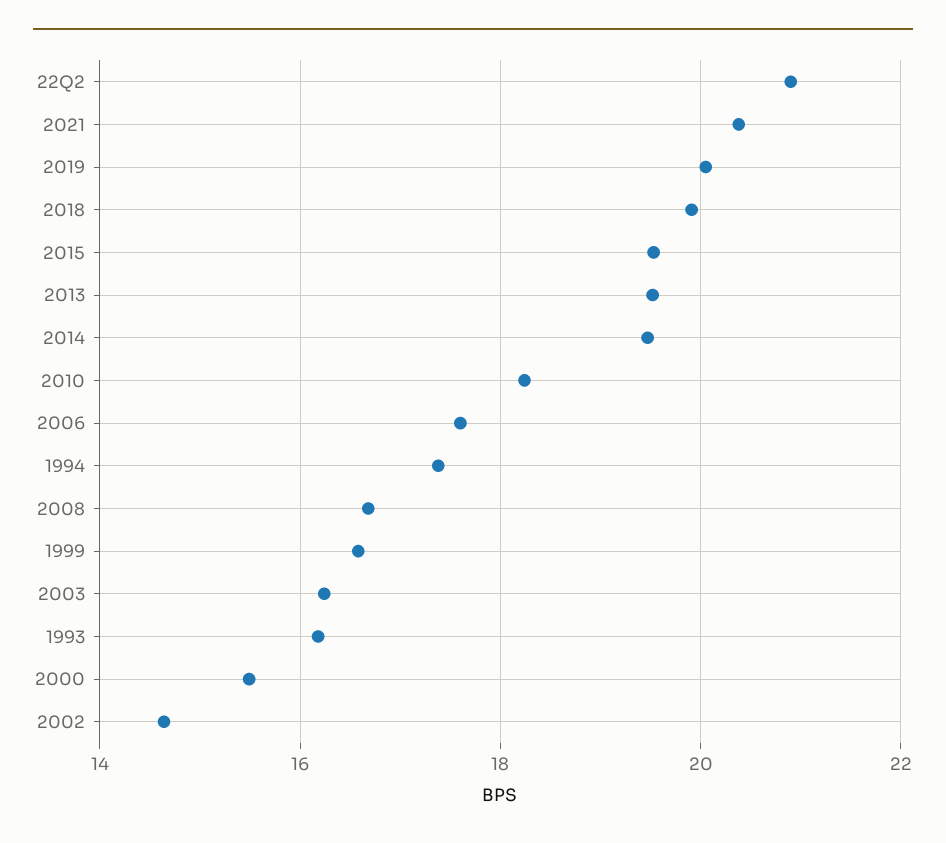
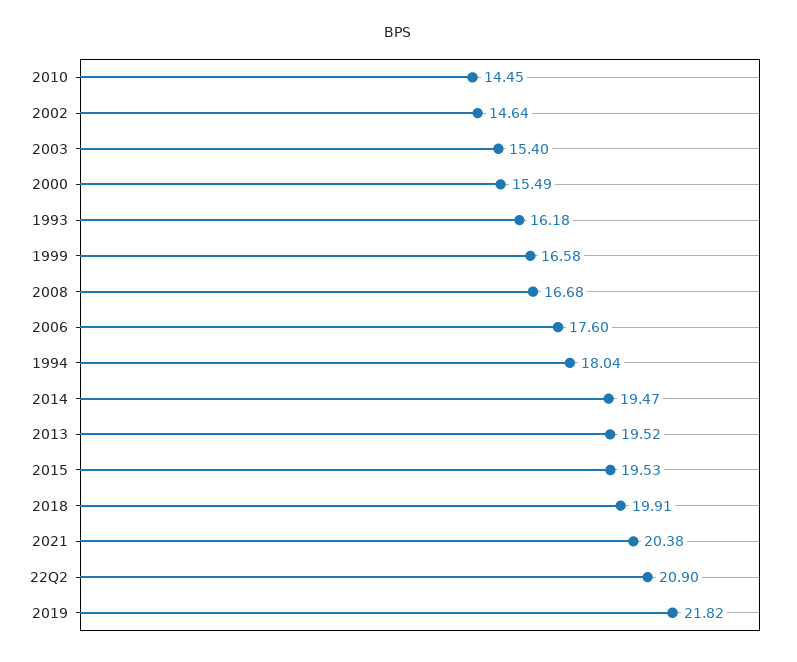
  {
    "22Q2": 20.9,
    "2021": 20.38,
-   "2019": 20,
+   "2019": 21.82,
    "2018": 19.91,
    "2015": 19.53,
    "2013": 19.52,
    "2014": 19.47,
-   "2010": 18.2,
+   "2010": 14.45,
    "2006": 17.6,
-   "1994": 17.4,
+   "1994": 18.04,
    "2008": 16.68,
    "1999": 16.58,
-   "2003": 16.2,
+   "2003": 15.4,
    "1993": 16.18,
    "2000": 15.49,
    "2002": 14.64
  }

